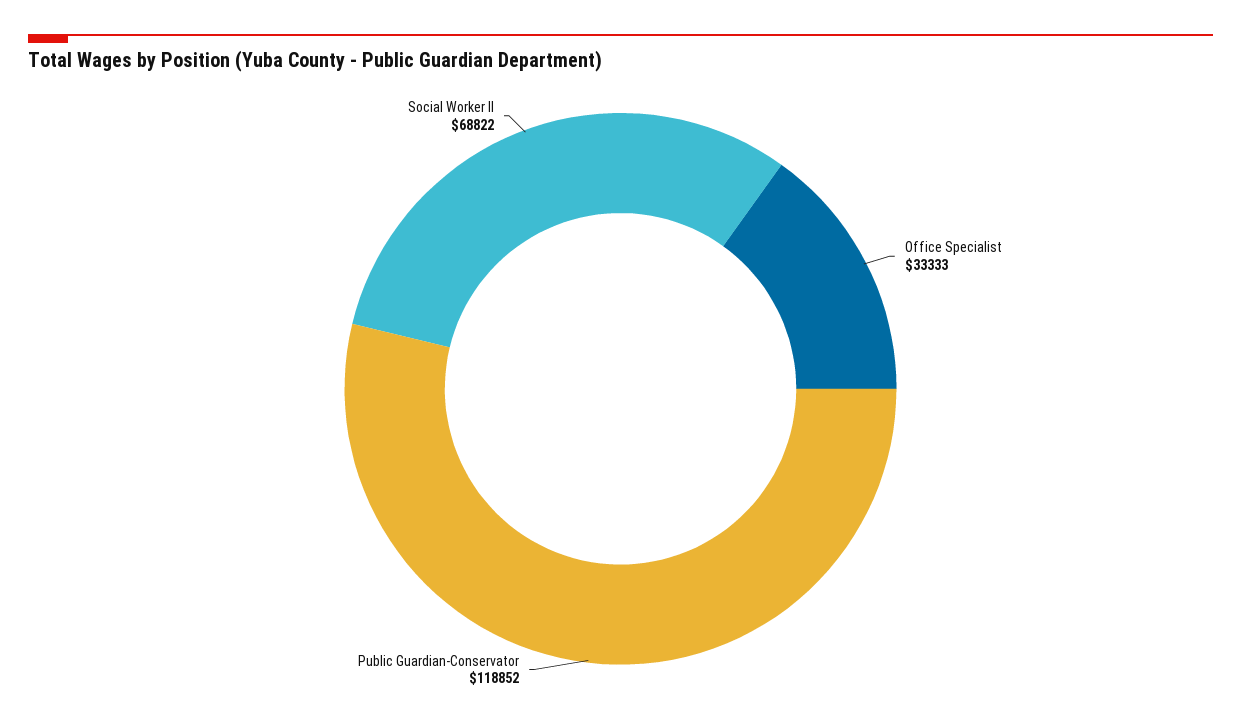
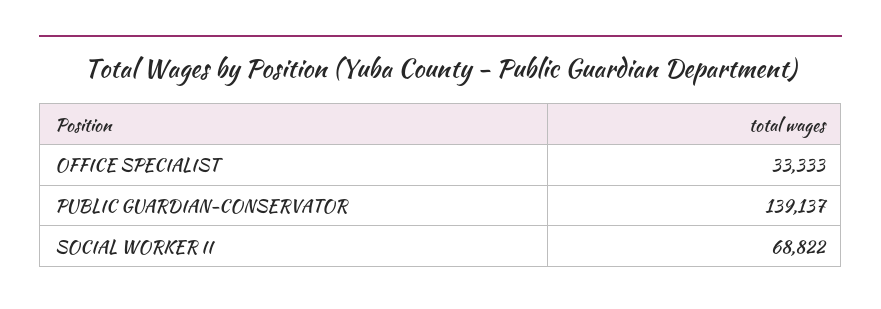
  {
    "Office Specialist": 33333,
-   "Public Guardian-Conservator": 118852,
+   "Public Guardian-Conservator": 139137,
    "Social Worker II": 68822
  }

